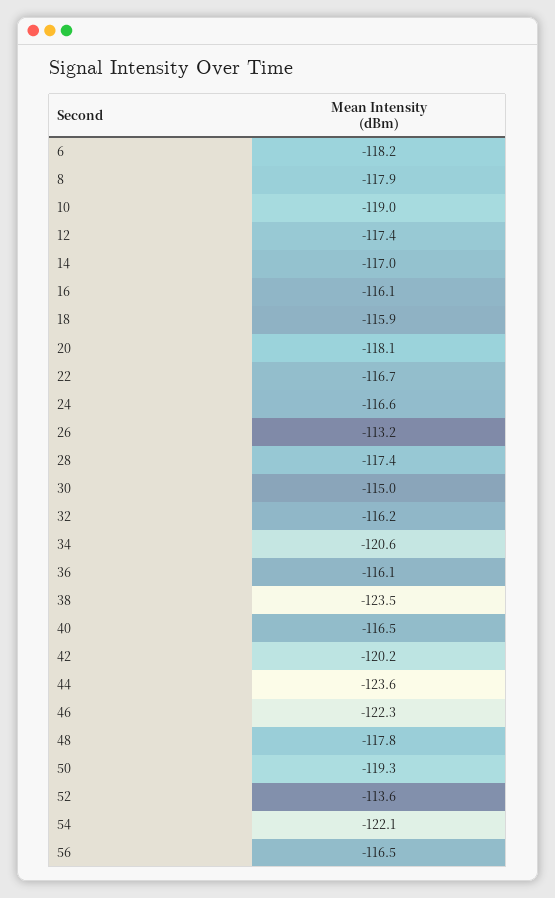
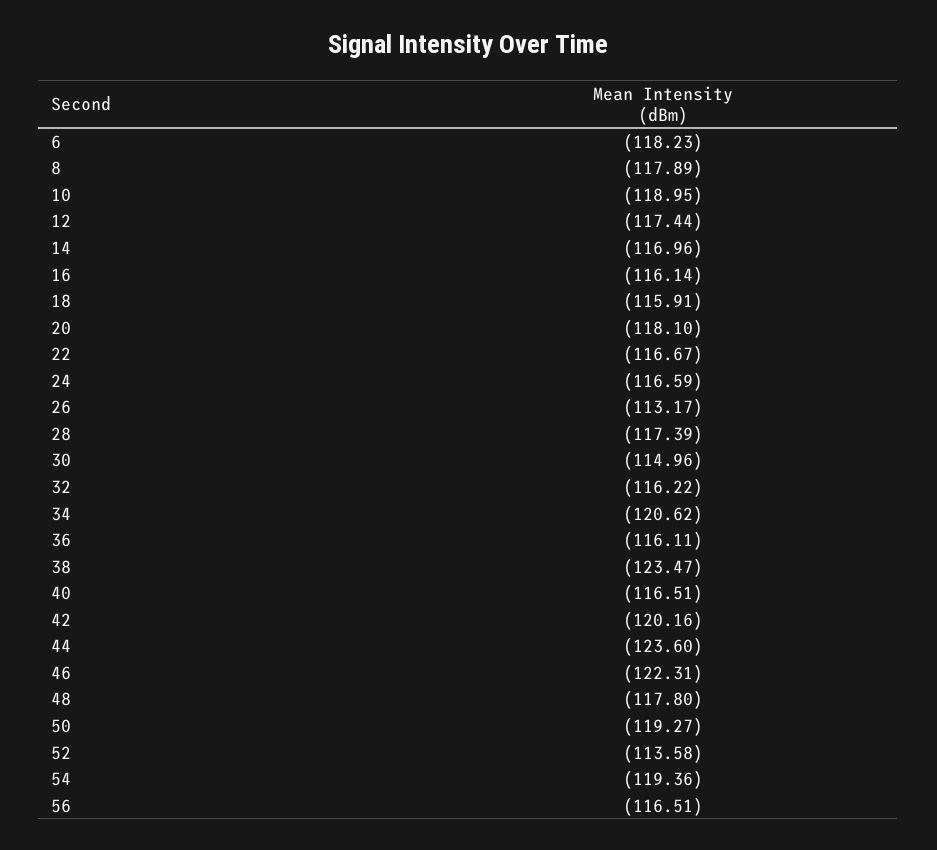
  {
    "6": -118.23,
    "8": -117.89,
    "10": -118.95,
    "12": -117.44,
    "14": -116.96,
    "16": -116.14,
    "18": -115.91,
    "20": -118.1,
    "22": -116.67,
    "24": -116.59,
    "26": -113.17,
    "28": -117.39,
    "30": -114.96,
    "32": -116.22,
    "34": -120.62,
    "36": -116.11,
    "38": -123.47,
    "40": -116.51,
    "42": -120.16,
    "44": -123.6,
    "46": -122.31,
    "48": -117.8,
    "50": -119.27,
    "52": -113.58,
-   "54": -122.1,
+   "54": -119.36,
    "56": -116.51
  }

